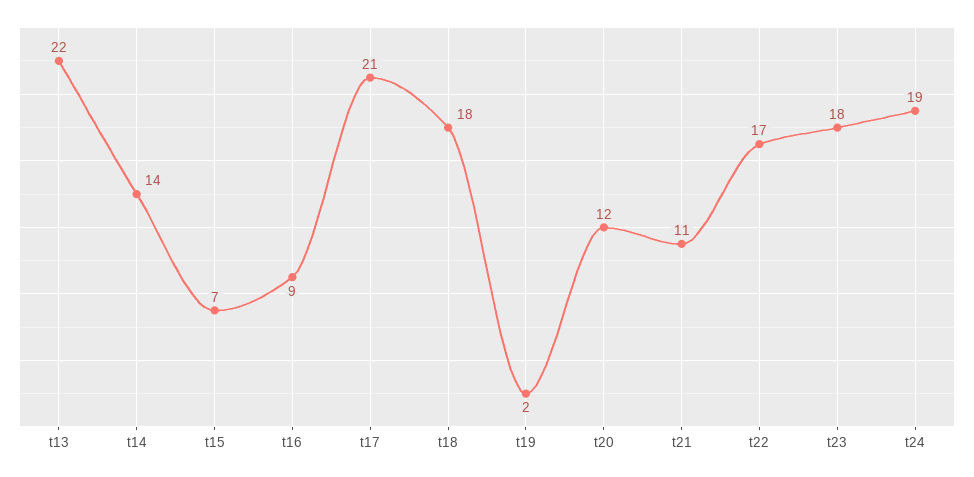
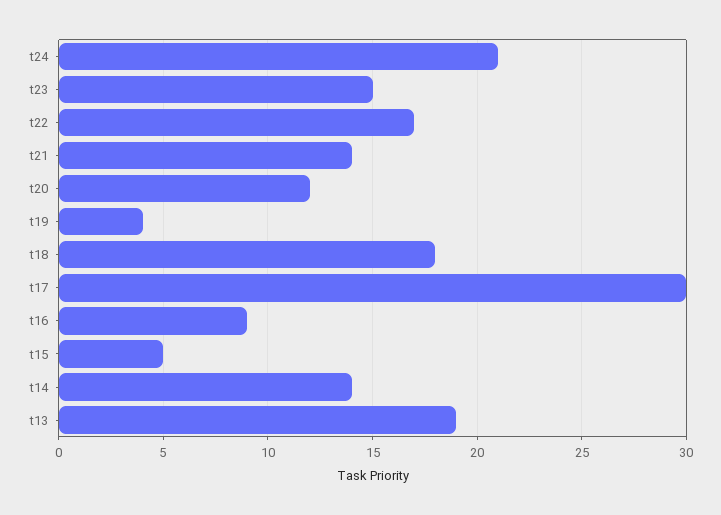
  {
-   "t13": 22,
+   "t13": 19,
    "t14": 14,
-   "t15": 7,
+   "t15": 5,
    "t16": 9,
-   "t17": 21,
+   "t17": 30,
    "t18": 18,
-   "t19": 2,
+   "t19": 4,
    "t20": 12,
-   "t21": 11,
+   "t21": 14,
    "t22": 17,
-   "t23": 18,
+   "t23": 15,
-   "t24": 19
+   "t24": 21
  }

